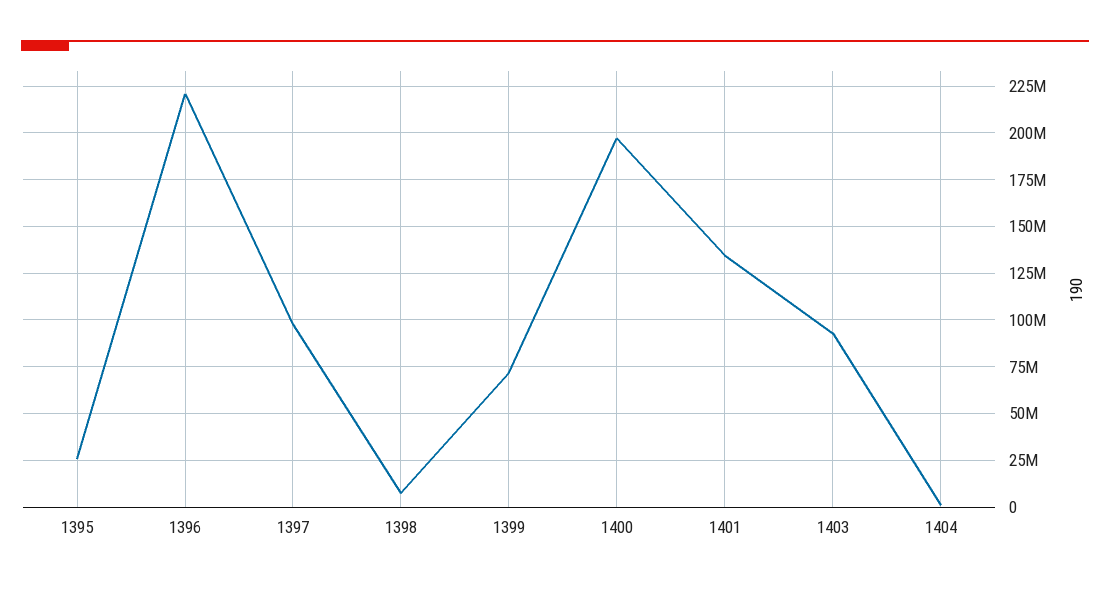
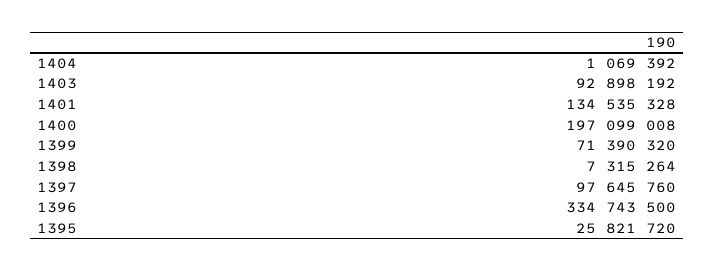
  {
    "1395": 25821720,
-   "1396": 220000000,
+   "1396": 334743500,
    "1397": 97645760,
    "1398": 7315264,
    "1399": 71390320,
    "1400": 197099008,
    "1401": 134535328,
    "1403": 92898192,
    "1404": 1069392
  }

